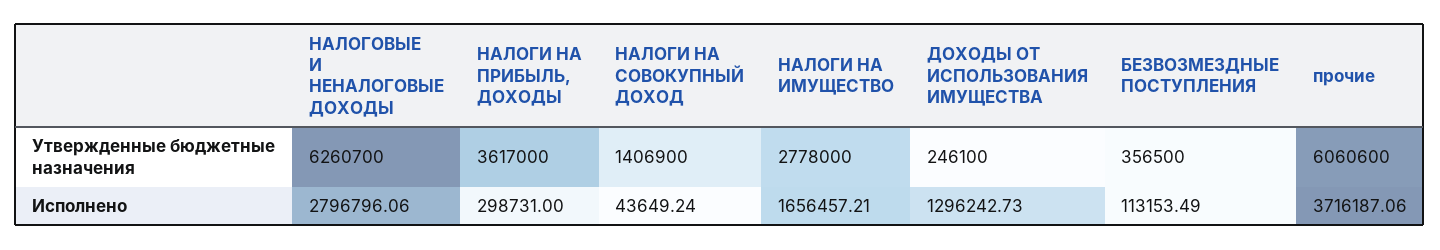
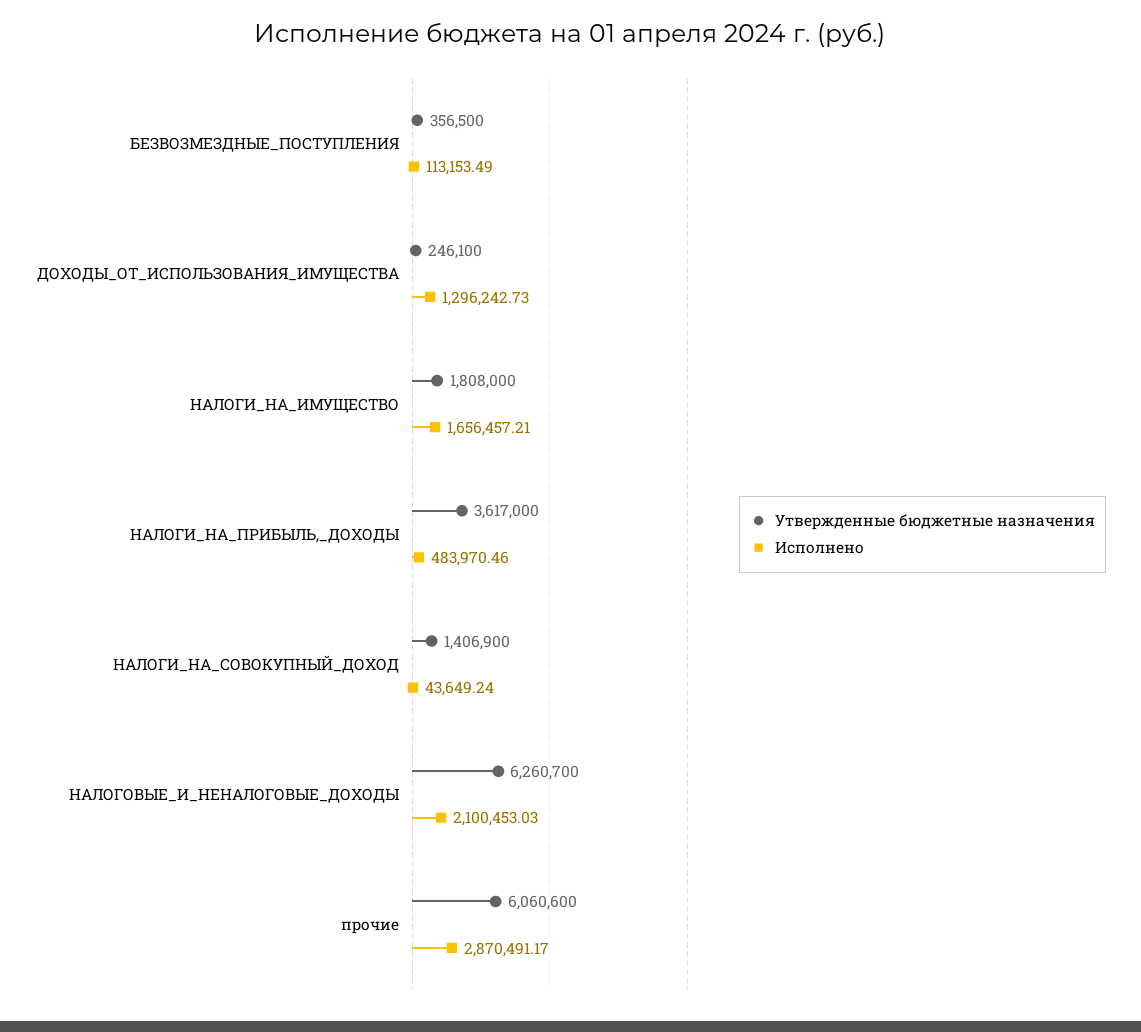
  {
    "Утвержденные бюджетные назначения": {
      "НАЛОГОВЫЕ И НЕНАЛОГОВЫЕ ДОХОДЫ": 6260700,
      "НАЛОГИ НА ПРИБЫЛЬ, ДОХОДЫ": 3617000,
      "НАЛОГИ НА СОВОКУПНЫЙ ДОХОД": 1406900,
-     "НАЛОГИ НА ИМУЩЕСТВО": 2778000,
+     "НАЛОГИ НА ИМУЩЕСТВО": 1808000,
      "ДОХОДЫ ОТ ИСПОЛЬЗОВАНИЯ ИМУЩЕСТВА": 246100,
      "БЕЗВОЗМЕЗДНЫЕ ПОСТУПЛЕНИЯ": 356500,
      "прочие": 6060600
    },
    "Исполнено": {
-     "НАЛОГОВЫЕ И НЕНАЛОГОВЫЕ ДОХОДЫ": 2796796.06,
+     "НАЛОГОВЫЕ И НЕНАЛОГОВЫЕ ДОХОДЫ": 2100453.03,
-     "НАЛОГИ НА ПРИБЫЛЬ, ДОХОДЫ": 298731,
+     "НАЛОГИ НА ПРИБЫЛЬ, ДОХОДЫ": 483970.46,
      "НАЛОГИ НА СОВОКУПНЫЙ ДОХОД": 43649.24,
      "НАЛОГИ НА ИМУЩЕСТВО": 1656457.21,
      "ДОХОДЫ ОТ ИСПОЛЬЗОВАНИЯ ИМУЩЕСТВА": 1296242.73,
      "БЕЗВОЗМЕЗДНЫЕ ПОСТУПЛЕНИЯ": 113153.49,
-     "прочие": 3716187.06
+     "прочие": 2870491.17
    }
  }

